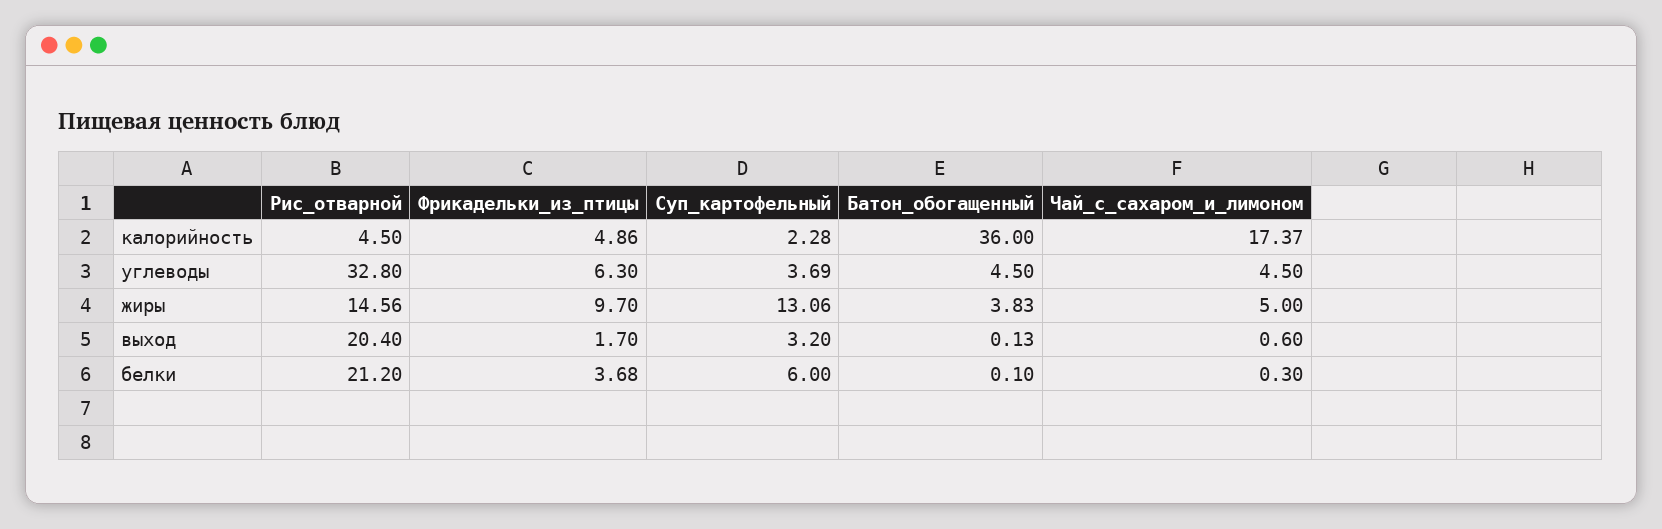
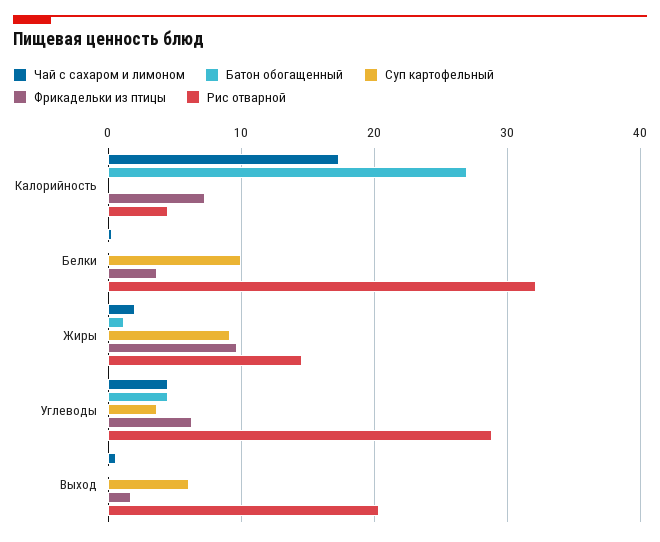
  {
    "Рис_отварной": {
      "калорийность": 4.5,
-     "углеводы": 32.8,
+     "углеводы": 29,
      "жиры": 14.56,
      "выход": 20.4,
-     "белки": 21.2
+     "белки": 32
    },
    "Фрикадельки_из_птицы": {
-     "калорийность": 4.86,
+     "калорийность": 7,
      "углеводы": 6.3,
      "жиры": 9.7,
      "выход": 1.7,
      "белки": 3.68
    },
    "Суп_картофельный": {
-     "калорийность": 2.28,
+     "калорийность": 0,
      "углеводы": 3.69,
-     "жиры": 13.06,
+     "жиры": 9,
-     "выход": 3.2,
+     "выход": 6,
-     "белки": 6
+     "белки": 10
    },
    "Батон_обогащенный": {
-     "калорийность": 36,
+     "калорийность": 27,
      "углеводы": 4.5,
-     "жиры": 3.83,
+     "жиры": 1,
      "выход": 0.13,
      "белки": 0.1
    },
    "Чай_с_сахаром_и_лимоном": {
      "калорийность": 17.37,
      "углеводы": 4.5,
-     "жиры": 5,
+     "жиры": 2,
      "выход": 0.6,
      "белки": 0.3
    }
  }

